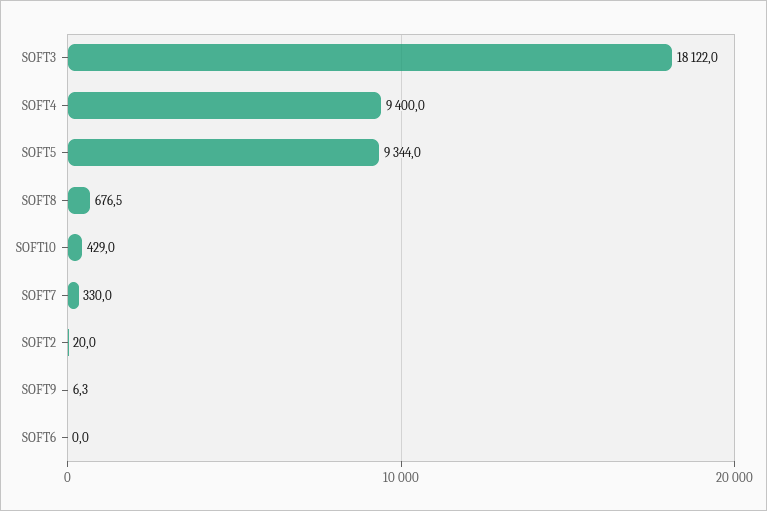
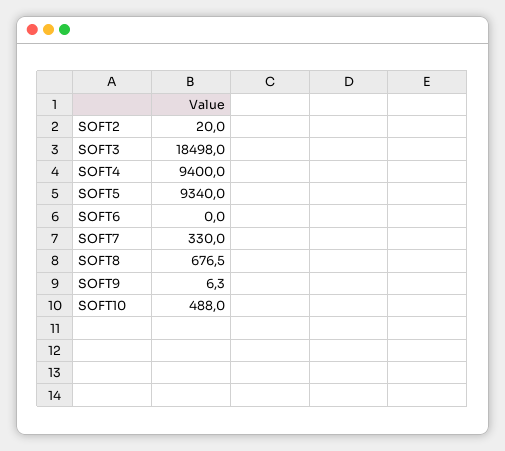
  {
-   "SOFT3": 18122,
+   "SOFT3": 18498,
    "SOFT4": 9400,
-   "SOFT5": 9344,
+   "SOFT5": 9340,
    "SOFT8": 676.5,
-   "SOFT10": 429,
+   "SOFT10": 488,
    "SOFT7": 330,
    "SOFT2": 20,
    "SOFT9": 6.3,
    "SOFT6": 0
  }

